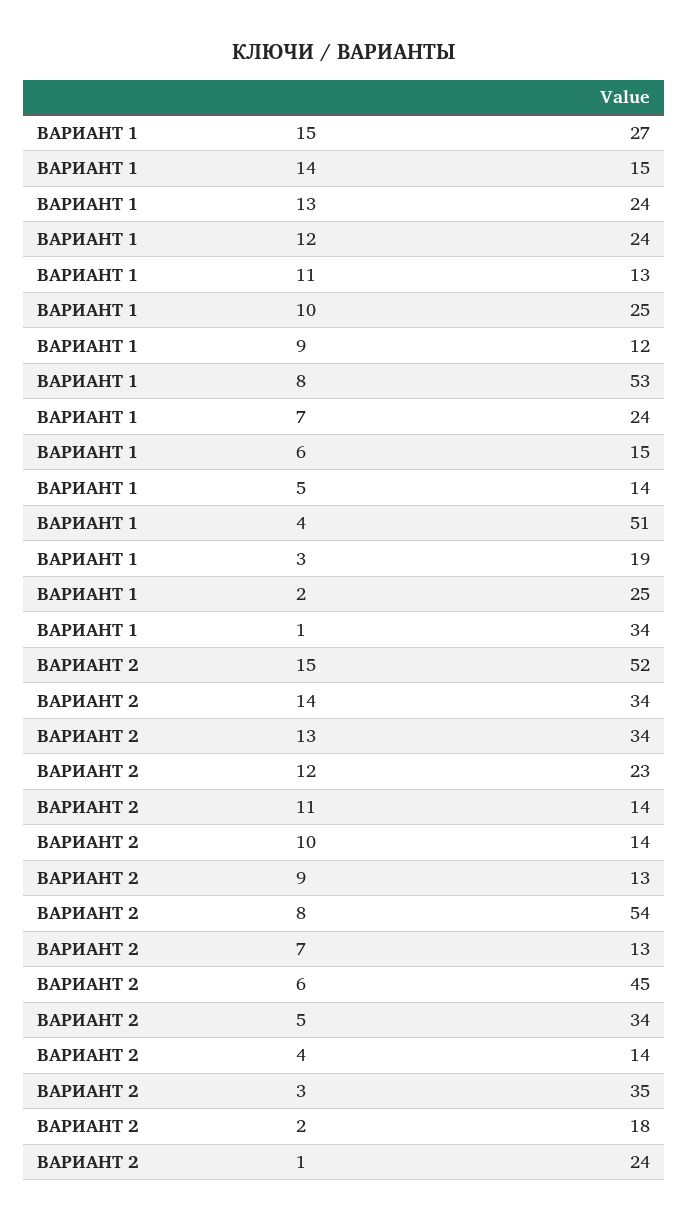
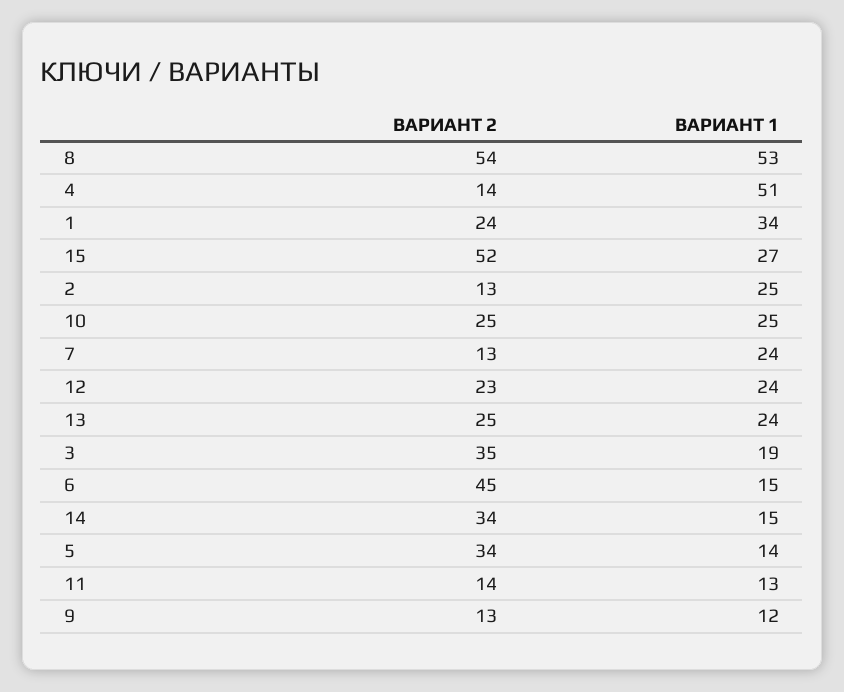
  {
    "ВАРИАНТ 1": {
      "15": 27,
      "14": 15,
      "13": 24,
      "12": 24,
      "11": 13,
      "10": 25,
      "9": 12,
      "8": 53,
      "7": 24,
      "6": 15,
      "5": 14,
      "4": 51,
      "3": 19,
      "2": 25,
      "1": 34
    },
    "ВАРИАНТ 2": {
      "15": 52,
      "14": 34,
-     "13": 34,
+     "13": 25,
      "12": 23,
      "11": 14,
-     "10": 14,
+     "10": 25,
      "9": 13,
      "8": 54,
      "7": 13,
      "6": 45,
      "5": 34,
      "4": 14,
      "3": 35,
-     "2": 18,
+     "2": 13,
      "1": 24
    }
  }

